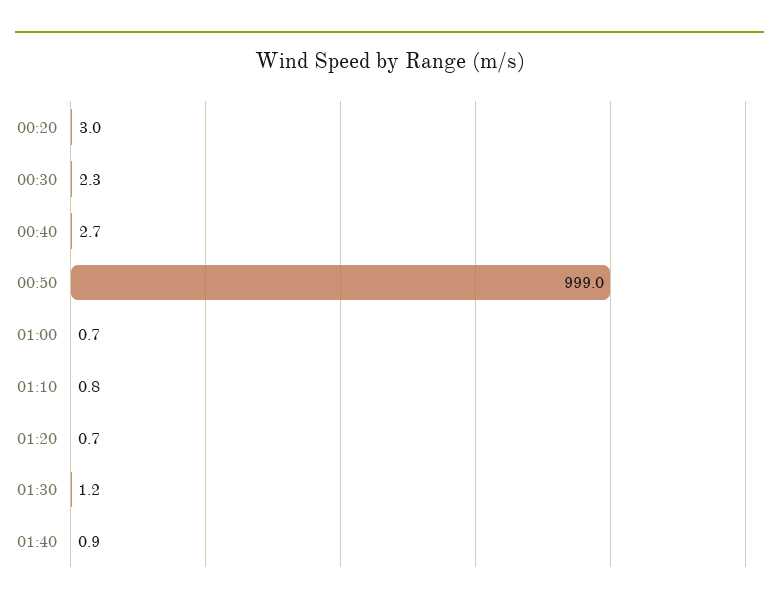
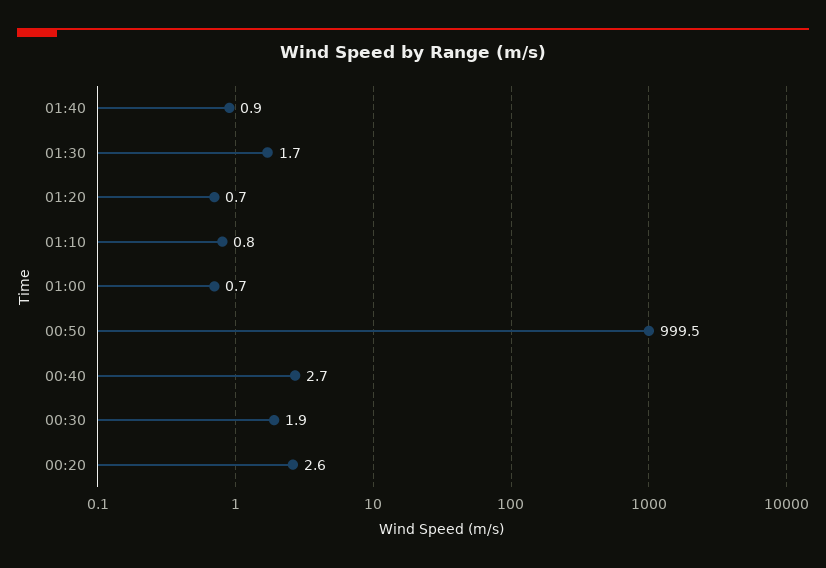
  {
-   "00:20": 3,
+   "00:20": 2.6,
-   "00:30": 2.3,
+   "00:30": 1.9,
    "00:40": 2.7,
-   "00:50": 999,
+   "00:50": 999.5,
    "01:00": 0.7,
    "01:10": 0.8,
    "01:20": 0.7,
-   "01:30": 1.2,
+   "01:30": 1.7,
    "01:40": 0.9
  }

